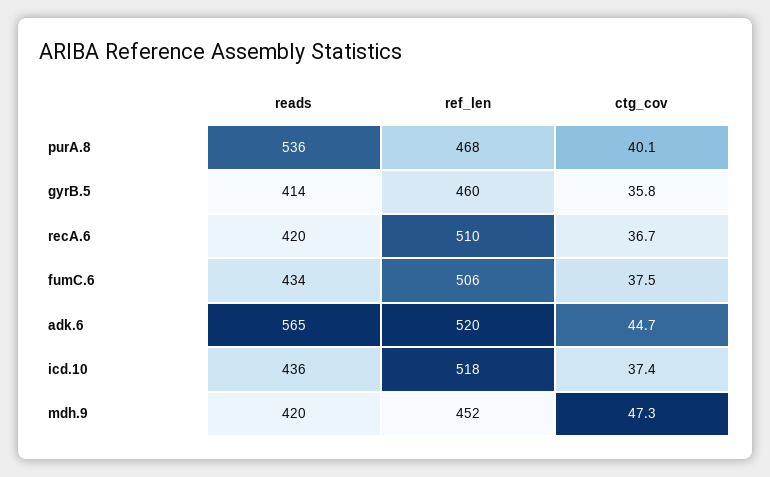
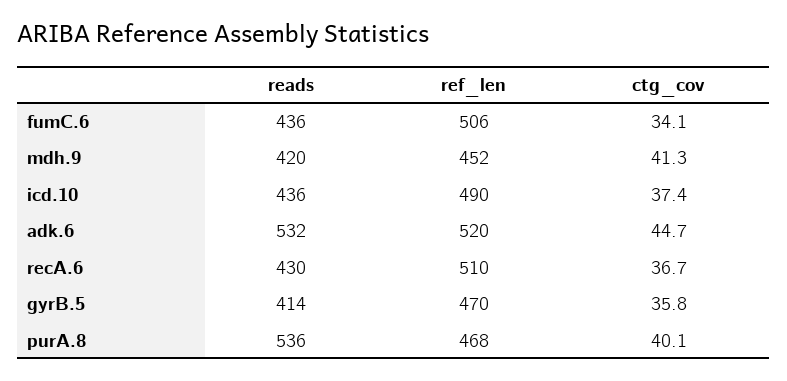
  {
    "reads": {
      "purA.8": 536,
      "gyrB.5": 414,
-     "recA.6": 420,
+     "recA.6": 430,
-     "fumC.6": 434,
+     "fumC.6": 436,
-     "adk.6": 565,
+     "adk.6": 532,
      "icd.10": 436,
      "mdh.9": 420
    },
    "ref_len": {
      "purA.8": 468,
-     "gyrB.5": 460,
+     "gyrB.5": 470,
      "recA.6": 510,
      "fumC.6": 506,
      "adk.6": 520,
-     "icd.10": 518,
+     "icd.10": 490,
      "mdh.9": 452
    },
    "ctg_cov": {
      "purA.8": 40.1,
      "gyrB.5": 35.8,
      "recA.6": 36.7,
-     "fumC.6": 37.5,
+     "fumC.6": 34.1,
      "adk.6": 44.7,
      "icd.10": 37.4,
-     "mdh.9": 47.3
+     "mdh.9": 41.3
    }
  }

